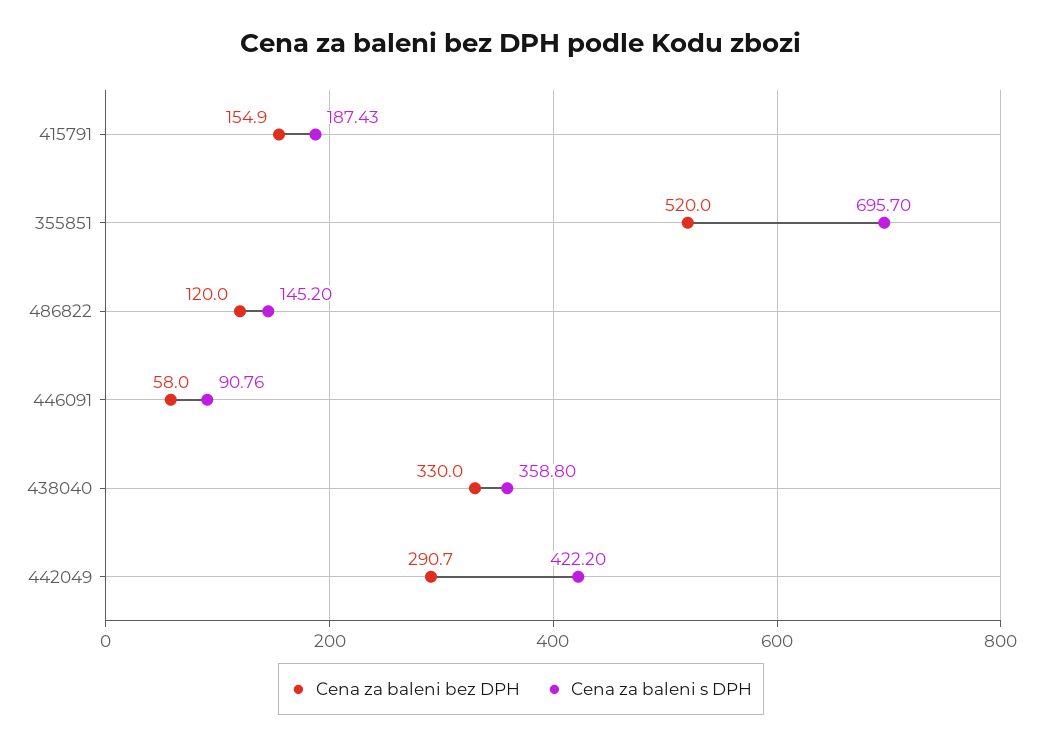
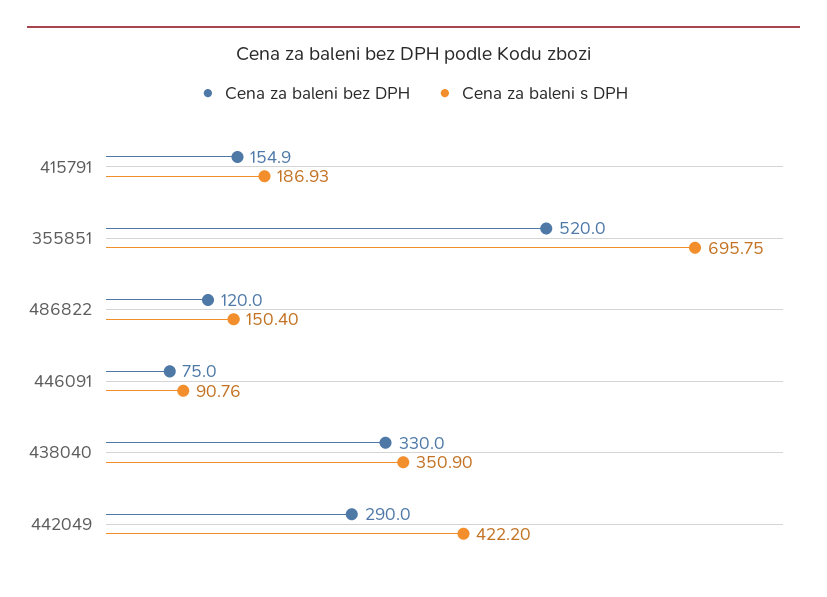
  {
    "Cena za baleni bez DPH": {
      "415791": 154.9,
      "355851": 520,
      "486822": 120,
-     "446091": 58,
+     "446091": 75,
      "438040": 330,
-     "442049": 290.7
+     "442049": 290
    },
    "Cena za baleni s DPH": {
-     "415791": 187.43,
+     "415791": 186.93,
-     "355851": 695.7,
+     "355851": 695.75,
-     "486822": 145.2,
+     "486822": 150.4,
      "446091": 90.76,
-     "438040": 358.8,
+     "438040": 350.9,
      "442049": 422.2
    }
  }

